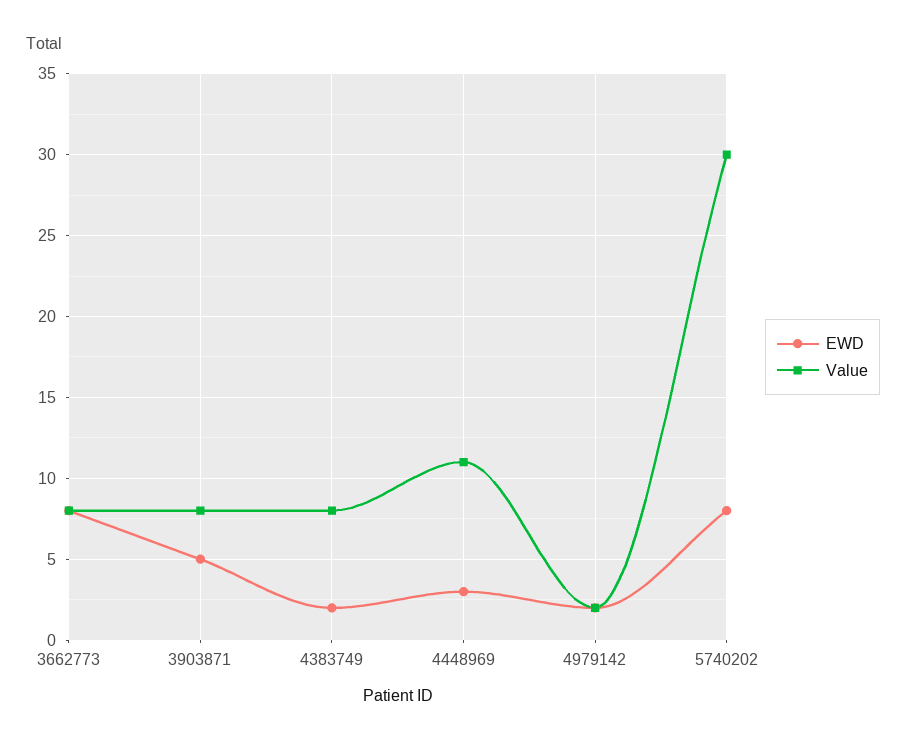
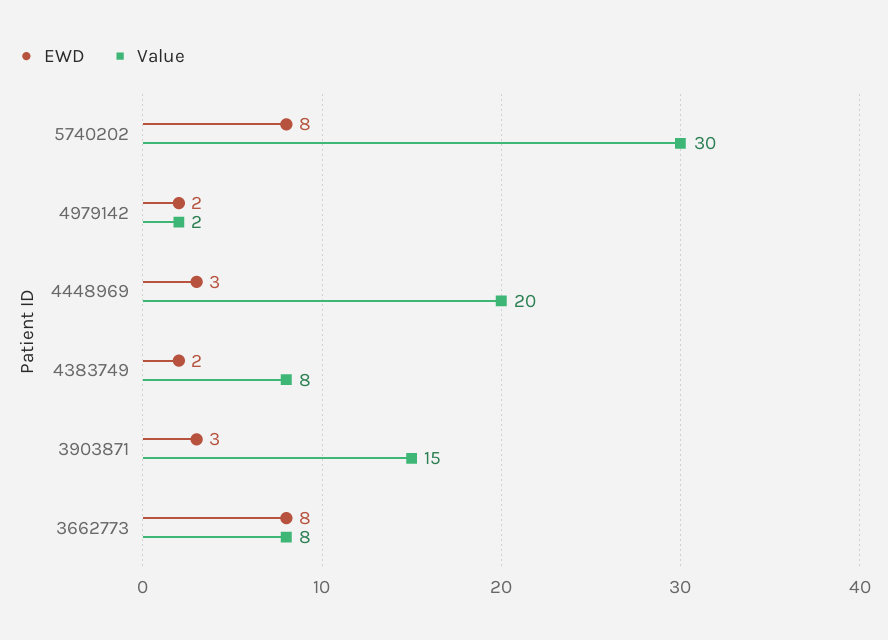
  {
    "EWD": {
      "3662773": 8,
-     "3903871": 5,
+     "3903871": 3,
      "4383749": 2,
      "4448969": 3,
      "4979142": 2,
      "5740202": 8
    },
    "Value": {
      "3662773": 8,
-     "3903871": 8,
+     "3903871": 15,
      "4383749": 8,
-     "4448969": 11,
+     "4448969": 20,
      "4979142": 2,
      "5740202": 30
    }
  }

